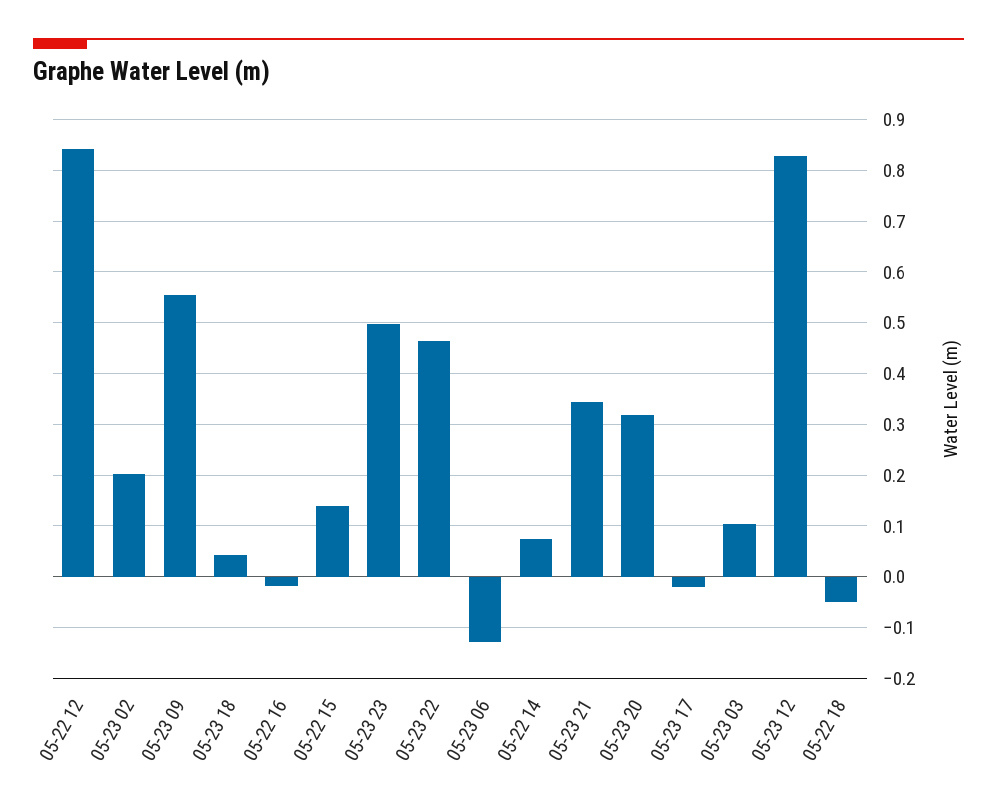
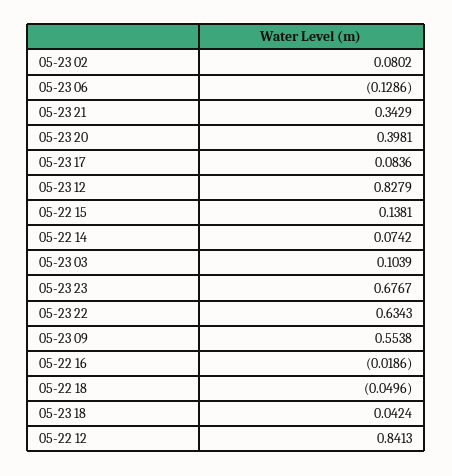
  {
    "05-22 12": 0.8413,
-   "05-23 02": 0.2,
+   "05-23 02": 0.0802,
    "05-23 09": 0.5538,
    "05-23 18": 0.0424,
    "05-22 16": -0.0186,
    "05-22 15": 0.1381,
-   "05-23 23": 0.5,
+   "05-23 23": 0.6767,
-   "05-23 22": 0.46,
+   "05-23 22": 0.6343,
    "05-23 06": -0.1286,
    "05-22 14": 0.0742,
    "05-23 21": 0.3429,
-   "05-23 20": 0.32,
+   "05-23 20": 0.3981,
-   "05-23 17": -0.02,
+   "05-23 17": 0.0836,
    "05-23 03": 0.1039,
    "05-23 12": 0.8279,
    "05-22 18": -0.0496
  }

